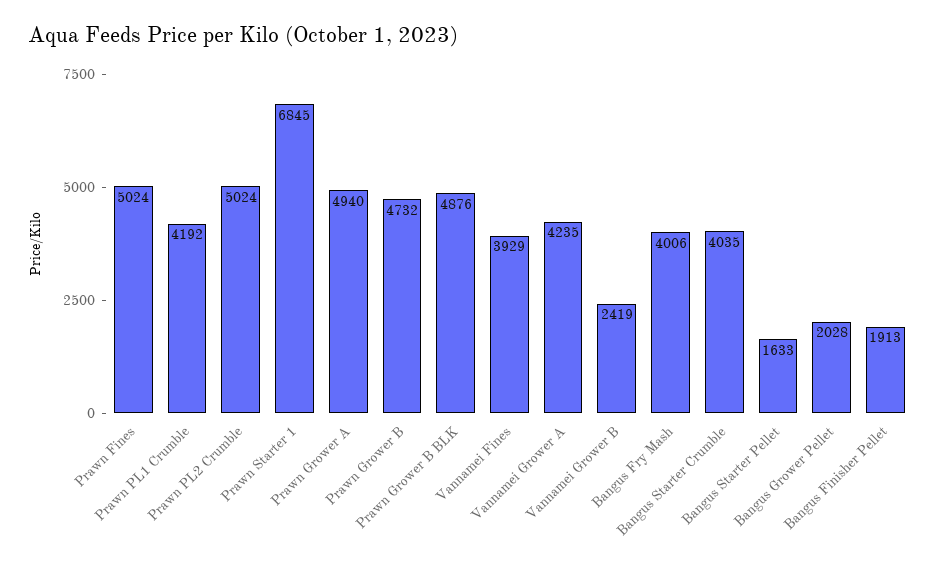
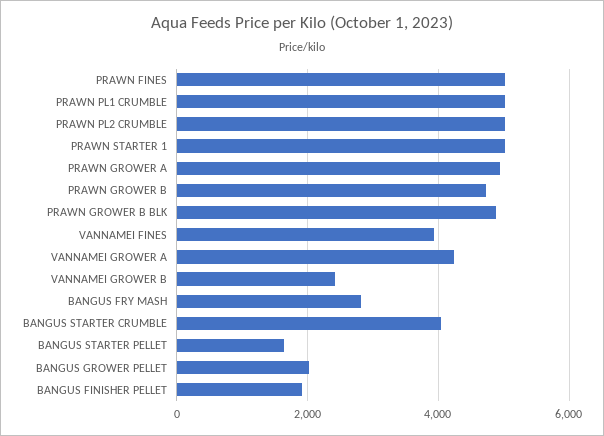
  {
    "Prawn Fines": 5024,
-   "Prawn PL1 Crumble": 4192,
+   "Prawn PL1 Crumble": 5000,
    "Prawn PL2 Crumble": 5024,
-   "Prawn Starter 1": 6845,
+   "Prawn Starter 1": 5000,
    "Prawn Grower A": 4940,
    "Prawn Grower B": 4732,
    "Prawn Grower B BLK": 4876,
    "Vannamei Fines": 3929,
    "Vannamei Grower A": 4235,
    "Vannamei Grower B": 2419,
-   "Bangus Fry Mash": 4006,
+   "Bangus Fry Mash": 2800,
    "Bangus Starter Crumble": 4035,
    "Bangus Starter Pellet": 1633,
    "Bangus Grower Pellet": 2028,
    "Bangus Finisher Pellet": 1913
  }

